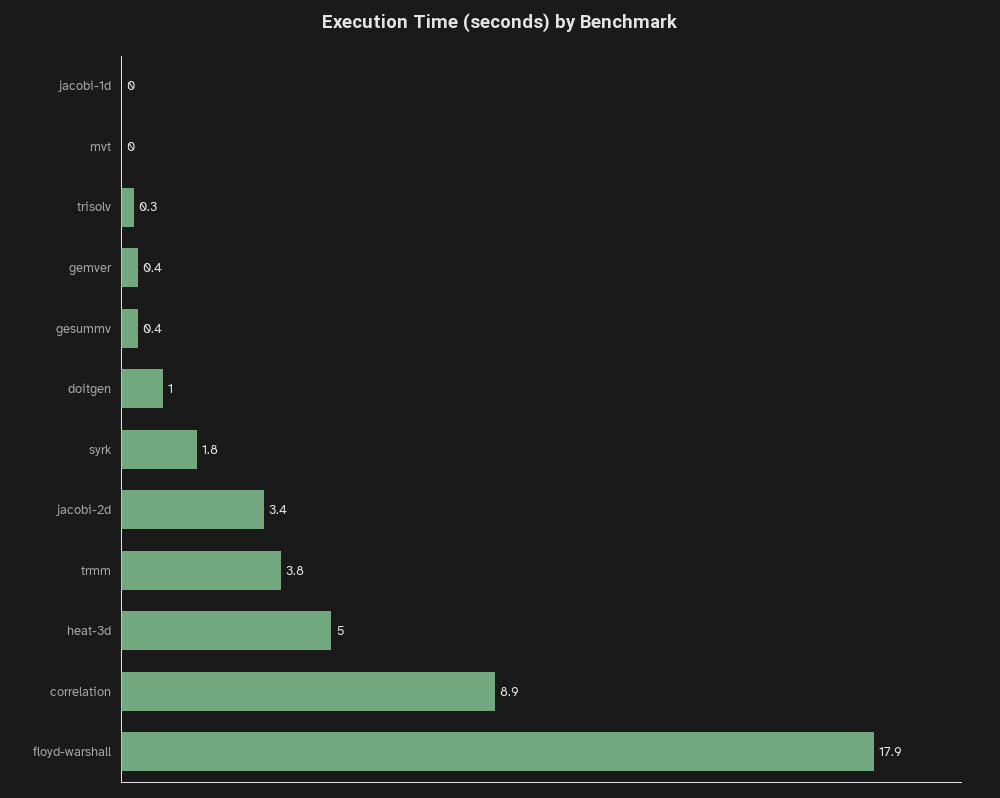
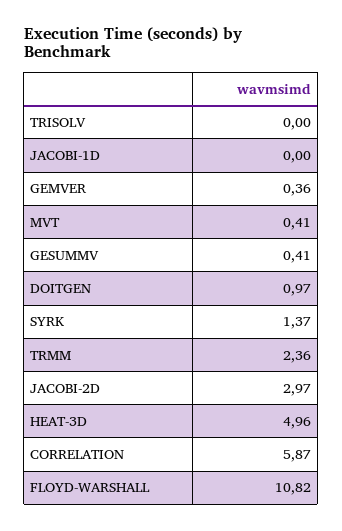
  {
    "jacobi-1d": 0,
-   "mvt": 0,
+   "mvt": 0.41,
-   "trisolv": 0.3,
+   "trisolv": 0,
    "gemver": 0.36,
    "gesummv": 0.41,
    "doitgen": 0.97,
-   "syrk": 1.8,
+   "syrk": 1.37,
-   "jacobi-2d": 3.4,
+   "jacobi-2d": 2.97,
-   "trmm": 3.8,
+   "trmm": 2.36,
    "heat-3d": 4.96,
-   "correlation": 8.9,
+   "correlation": 5.87,
-   "floyd-warshall": 17.9
+   "floyd-warshall": 10.82
  }

